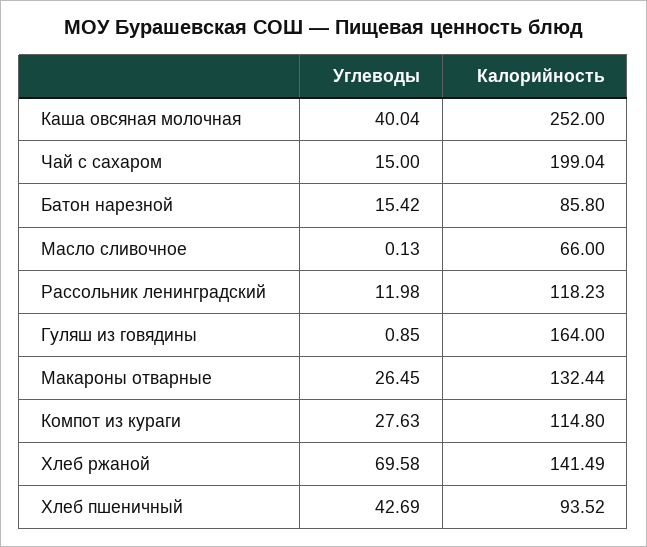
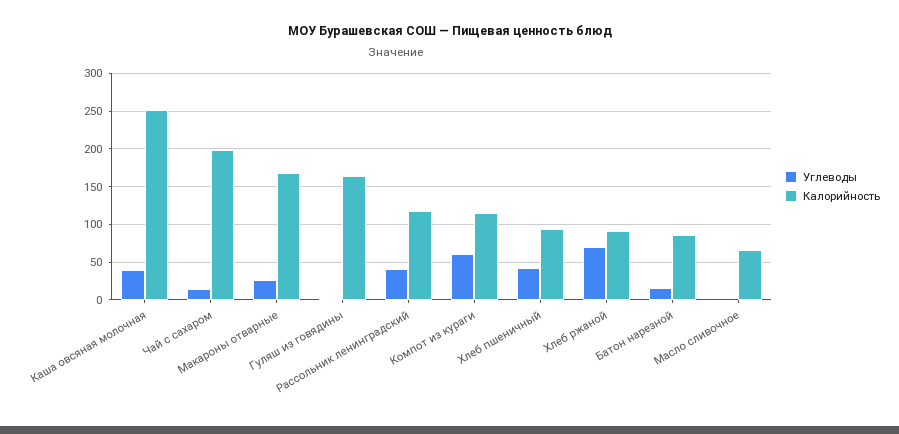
  {
    "Углеводы": {
      "Каша овсяная молочная": 40.04,
      "Чай с сахаром": 15,
      "Батон нарезной": 15.42,
      "Масло сливочное": 0.13,
-     "Рассольник ленинградский": 11.98,
+     "Рассольник ленинградский": 40,
      "Гуляш из говядины": 0.85,
      "Макароны отварные": 26.45,
-     "Компот из кураги": 27.63,
+     "Компот из кураги": 60,
      "Хлеб ржаной": 69.58,
      "Хлеб пшеничный": 42.69
    },
    "Калорийность": {
      "Каша овсяная молочная": 252,
      "Чай с сахаром": 199.04,
      "Батон нарезной": 85.8,
      "Масло сливочное": 66,
      "Рассольник ленинградский": 118.23,
      "Гуляш из говядины": 164,
-     "Макароны отварные": 132.44,
+     "Макароны отварные": 170,
      "Компот из кураги": 114.8,
-     "Хлеб ржаной": 141.49,
+     "Хлеб ржаной": 90,
      "Хлеб пшеничный": 93.52
    }
  }

